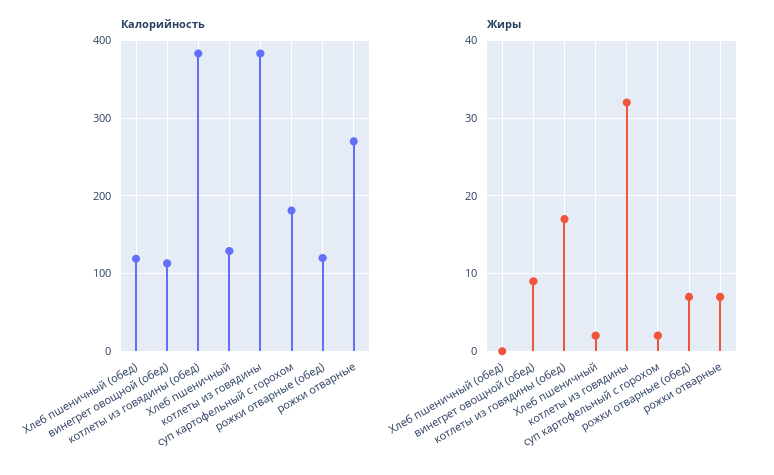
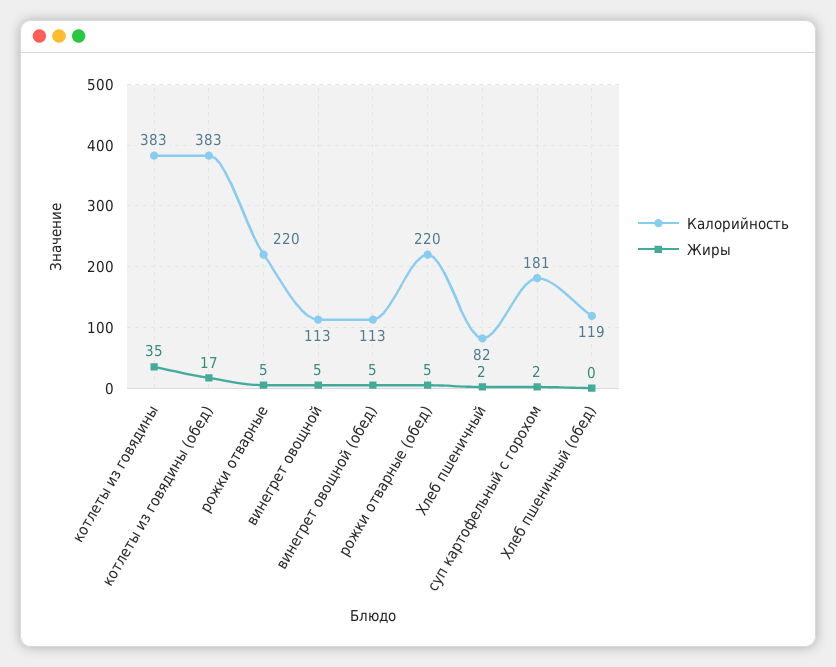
  {
    "Калорийность": {
      "Хлеб пшеничный (обед)": 119,
      "винегрет овощной (обед)": 113,
      "котлеты из говядины (обед)": 383,
-     "Хлеб пшеничный": 130,
+     "Хлеб пшеничный": 82,
      "котлеты из говядины": 383,
      "суп картофельный с горохом": 181,
-     "рожки отварные (обед)": 120,
+     "рожки отварные (обед)": 220,
-     "рожки отварные": 270
+     "рожки отварные": 220,
+     "винегрет овощной": 113
    },
    "Жиры": {
      "Хлеб пшеничный (обед)": 0,
-     "винегрет овощной (обед)": 9,
+     "винегрет овощной (обед)": 5,
      "котлеты из говядины (обед)": 17,
      "Хлеб пшеничный": 2,
-     "котлеты из говядины": 32,
+     "котлеты из говядины": 35,
      "суп картофельный с горохом": 2,
-     "рожки отварные (обед)": 7,
+     "рожки отварные (обед)": 5,
-     "рожки отварные": 7
+     "рожки отварные": 5,
+     "винегрет овощной": 5
    }
  }

